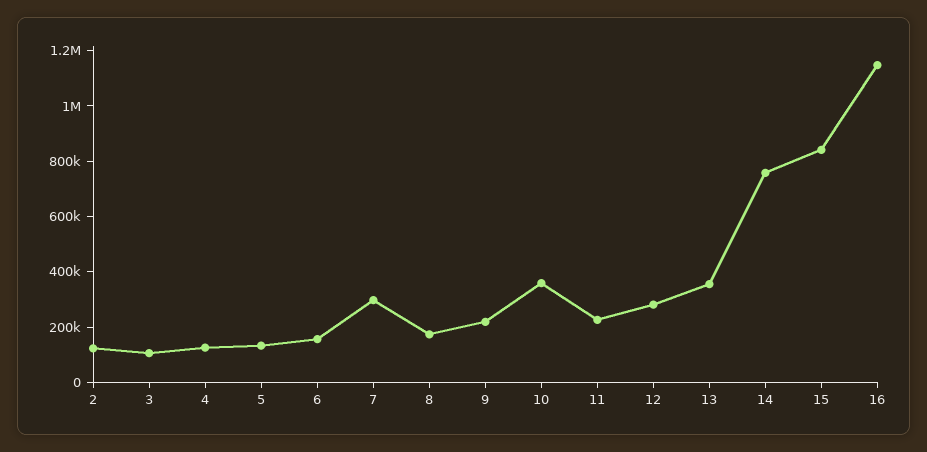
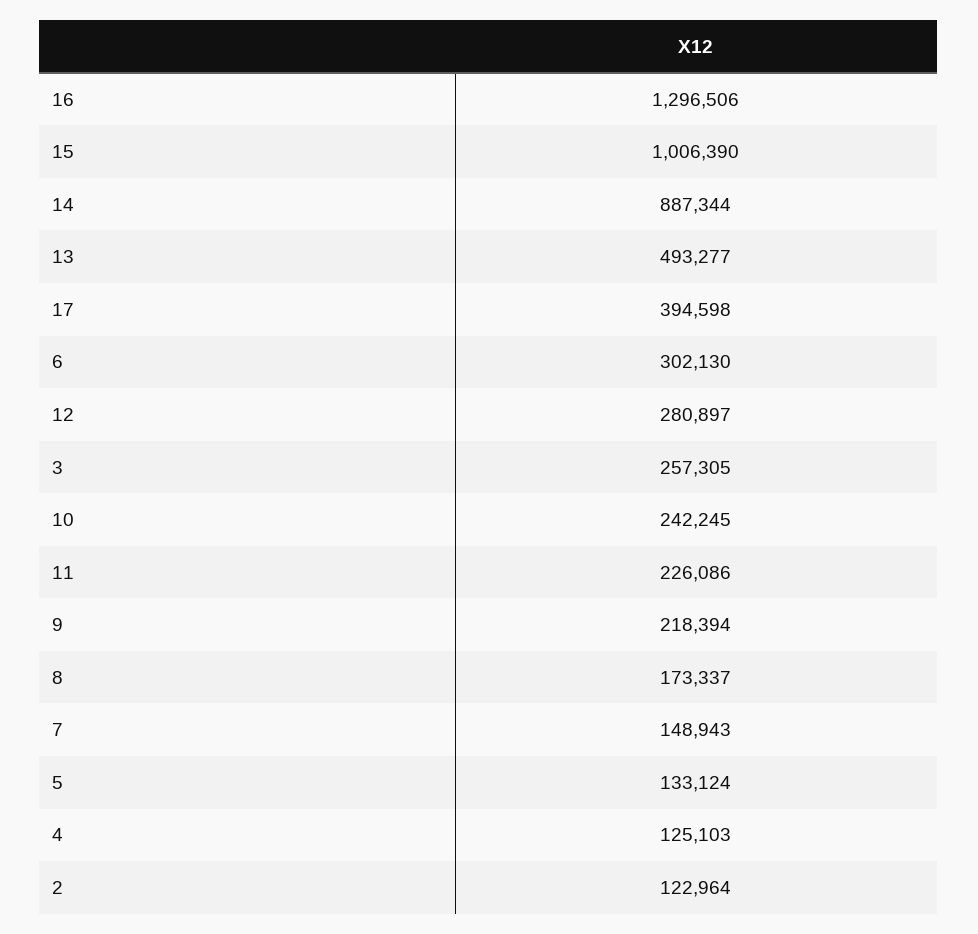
  {
    "2": 122964,
-   "3": 100000,
+   "3": 257305,
    "4": 125103,
    "5": 133124,
-   "6": 150000,
+   "6": 302130,
-   "7": 300000,
+   "7": 148943,
    "8": 173337,
    "9": 218394,
-   "10": 350000,
+   "10": 242245,
    "11": 226086,
    "12": 280897,
-   "13": 350000,
+   "13": 493277,
-   "14": 750000,
+   "14": 887344,
-   "15": 850000,
+   "15": 1006390,
-   "16": 1150000
+   "16": 1296506,
+   "17": 394598
  }

